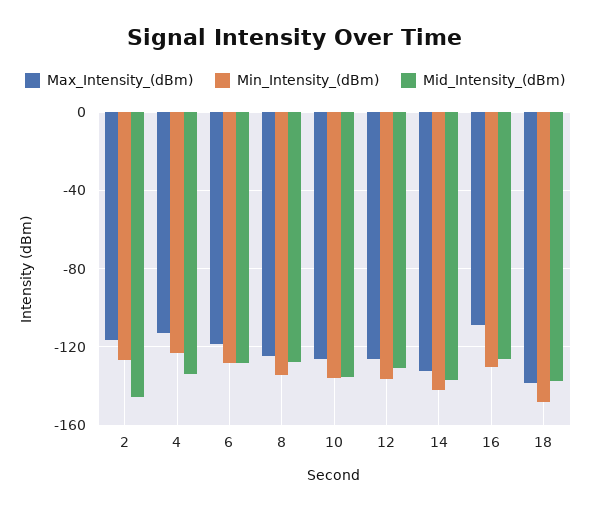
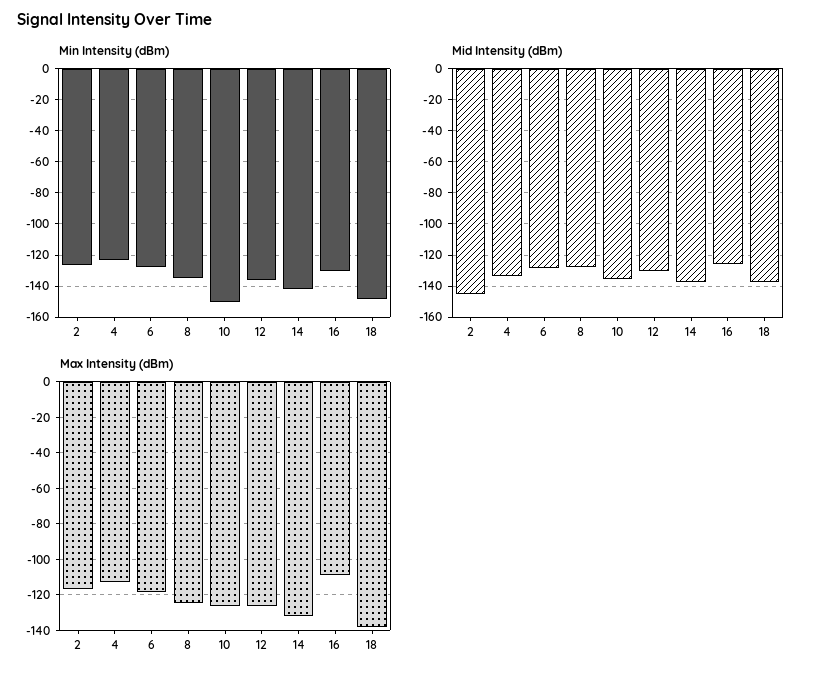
  {
    "Max_Intensity_(dBm)": {
      "2": -115,
      "4": -115,
      "6": -120,
      "8": -125,
      "10": -125,
      "12": -125,
      "14": -130,
      "16": -110,
      "18": -140
    },
    "Min_Intensity_(dBm)": {
      "2": -125,
      "4": -125,
      "6": -130,
      "8": -135,
-     "10": -135,
+     "10": -150,
      "12": -135,
      "14": -140,
      "16": -130,
      "18": -150
    },
    "Mid_Intensity_(dBm)": {
      "2": -145,
      "4": -135,
      "6": -130,
      "8": -130,
      "10": -135,
      "12": -130,
      "14": -135,
      "16": -125,
      "18": -135
    }
  }

